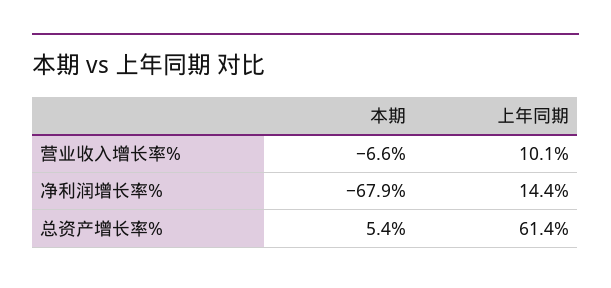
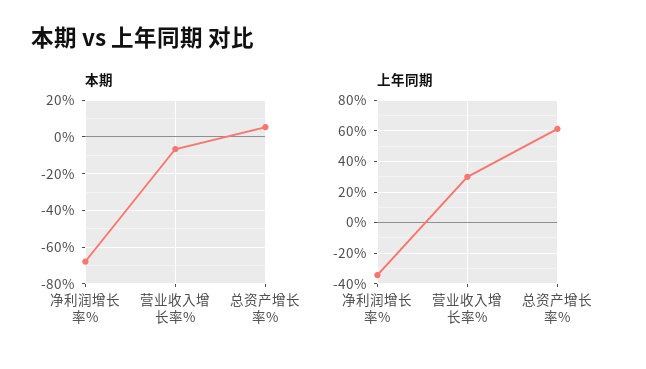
  {
    "本期": {
      "营业收入增长率%": -6.6,
      "净利润增长率%": -67.9,
      "总资产增长率%": 5.4
    },
    "上年同期": {
-     "营业收入增长率%": 10.1,
+     "营业收入增长率%": 30,
-     "净利润增长率%": 14.4,
+     "净利润增长率%": -35,
      "总资产增长率%": 61.4
    }
  }

